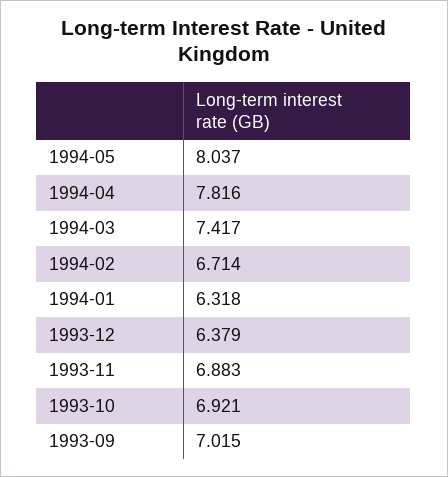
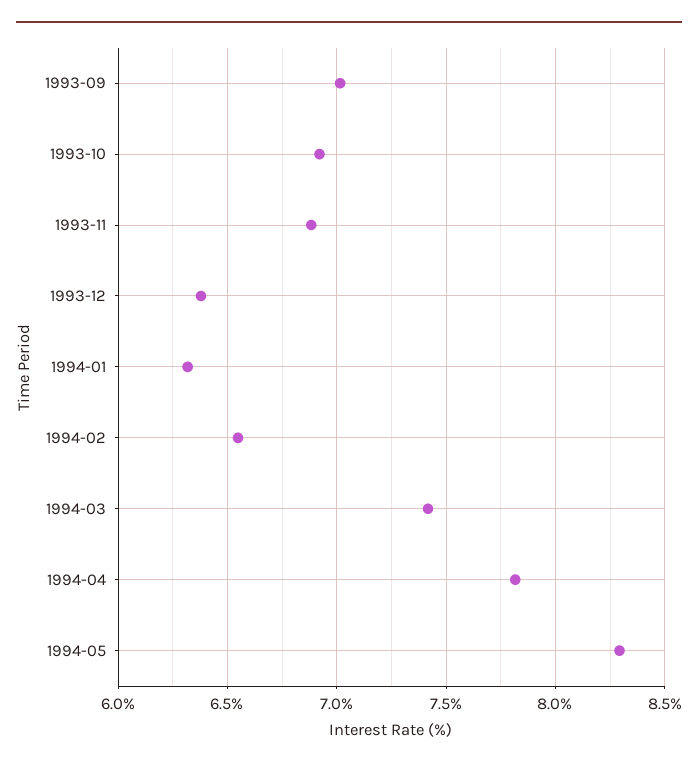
  {
-   "1994-05": 8.037,
+   "1994-05": 8.3,
    "1994-04": 7.816,
    "1994-03": 7.417,
-   "1994-02": 6.714,
+   "1994-02": 6.55,
    "1994-01": 6.318,
    "1993-12": 6.379,
    "1993-11": 6.883,
    "1993-10": 6.921,
    "1993-09": 7.015
  }

